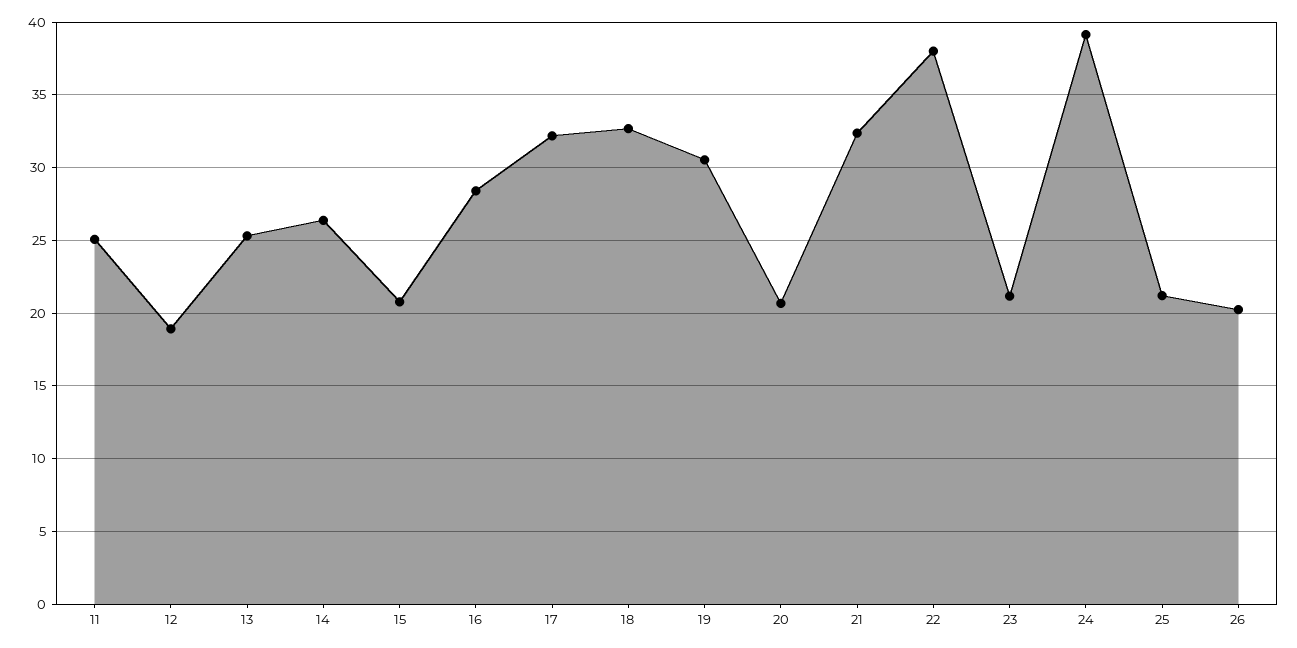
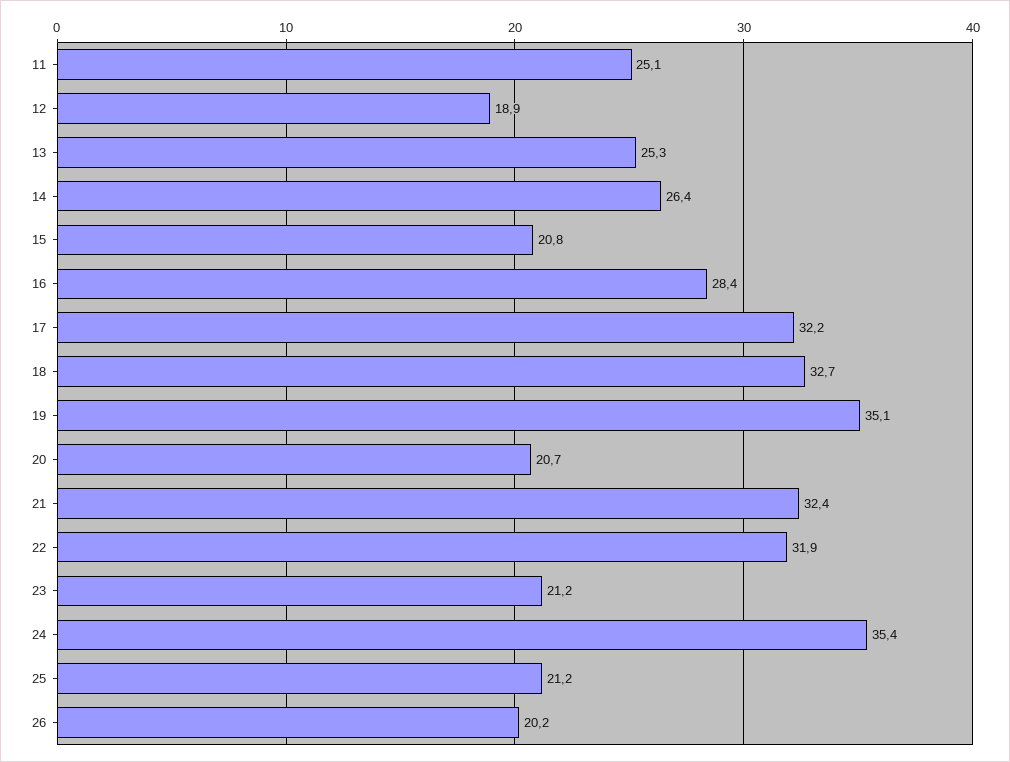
  {
    "11": 25.1,
    "12": 18.9,
    "13": 25.3,
    "14": 26.4,
    "15": 20.8,
    "16": 28.4,
    "17": 32.2,
    "18": 32.7,
-   "19": 30.5,
+   "19": 35.1,
    "20": 20.7,
    "21": 32.4,
-   "22": 38,
+   "22": 31.9,
    "23": 21.2,
-   "24": 39,
+   "24": 35.4,
    "25": 21.2,
    "26": 20.2
  }

